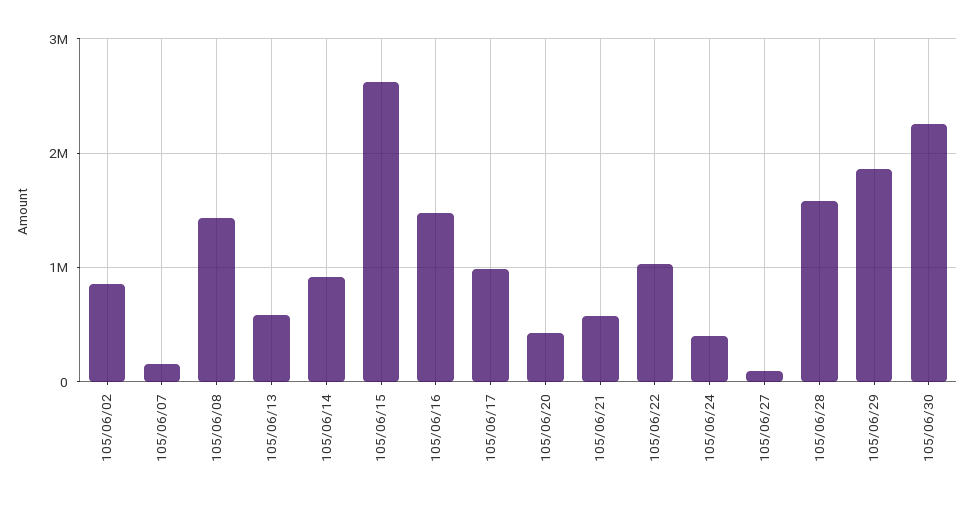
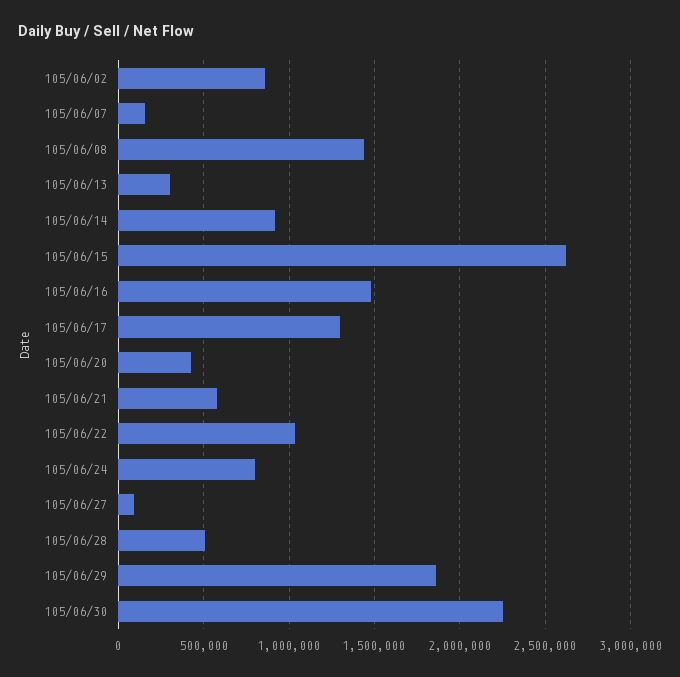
  {
    "105/06/02": 850000,
    "105/06/07": 150000,
    "105/06/08": 1450000,
-   "105/06/13": 600000,
+   "105/06/13": 300000,
    "105/06/14": 900000,
    "105/06/15": 2600000,
    "105/06/16": 1500000,
-   "105/06/17": 1000000,
+   "105/06/17": 1300000,
    "105/06/20": 450000,
    "105/06/21": 600000,
    "105/06/22": 1050000,
-   "105/06/24": 400000,
+   "105/06/24": 800000,
    "105/06/27": 100000,
-   "105/06/28": 1600000,
+   "105/06/28": 500000,
    "105/06/29": 1850000,
    "105/06/30": 2250000
  }

